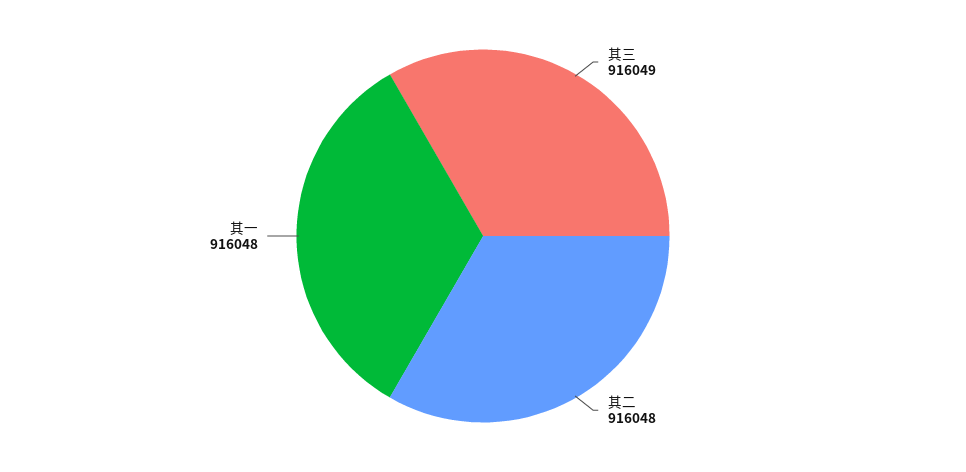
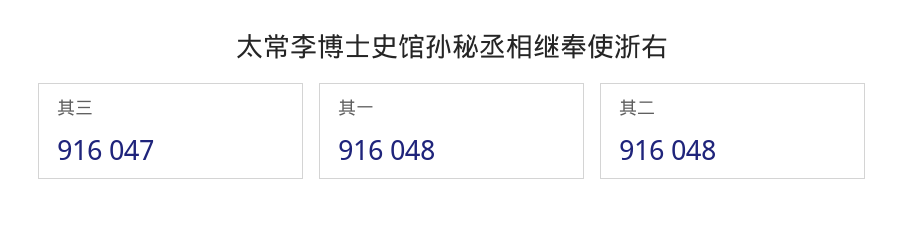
  {
-   "其三": 916049,
+   "其三": 916047,
    "其二": 916048,
    "其一": 916048
  }

